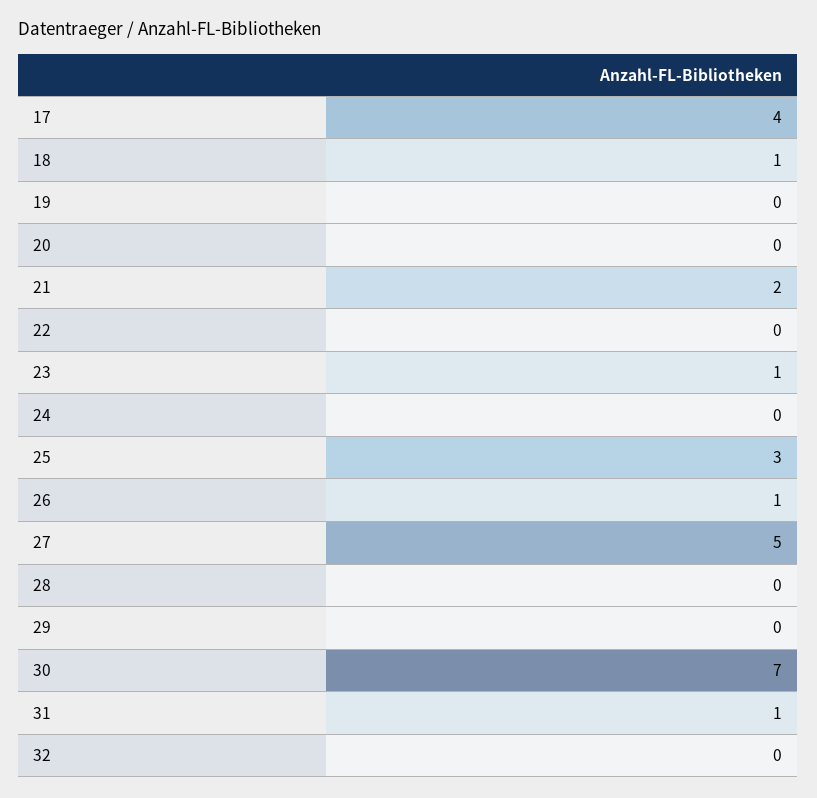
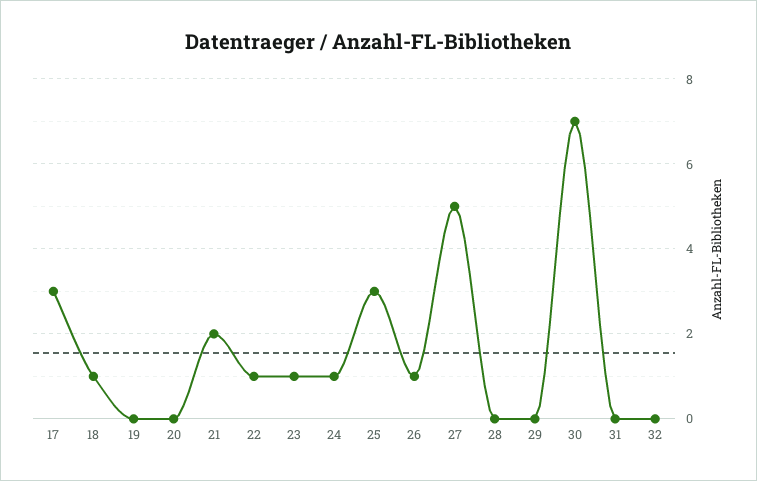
  {
-   "17": 4,
+   "17": 3,
    "18": 1,
    "19": 0,
    "20": 0,
    "21": 2,
-   "22": 0,
+   "22": 1,
    "23": 1,
-   "24": 0,
+   "24": 1,
    "25": 3,
    "26": 1,
    "27": 5,
    "28": 0,
    "29": 0,
    "30": 7,
-   "31": 1,
+   "31": 0,
    "32": 0
  }

